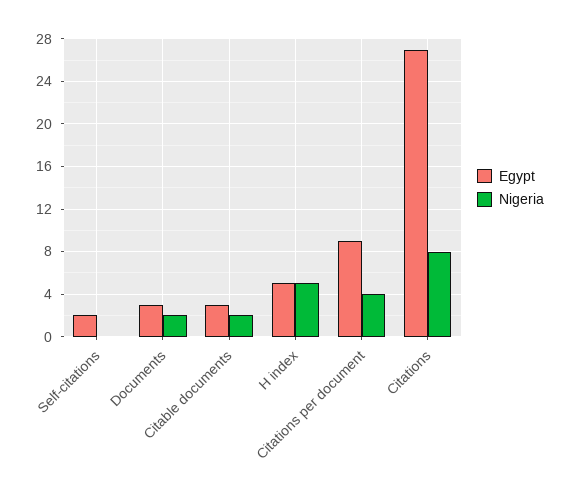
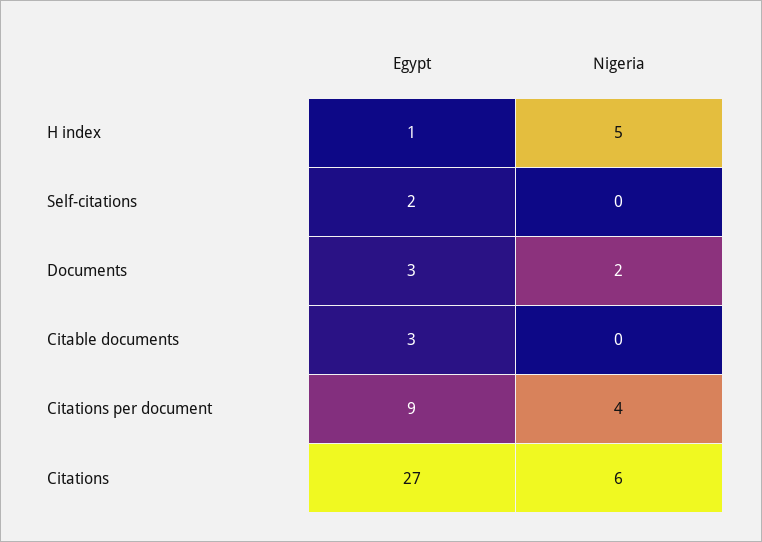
  {
    "Egypt": {
      "Self-citations": 2,
      "Documents": 3,
      "Citable documents": 3,
-     "H index": 5,
+     "H index": 1,
      "Citations per document": 9,
      "Citations": 27
    },
    "Nigeria": {
      "Self-citations": 0,
      "Documents": 2,
-     "Citable documents": 2,
+     "Citable documents": 0,
      "H index": 5,
      "Citations per document": 4,
-     "Citations": 8
+     "Citations": 6
    }
  }

